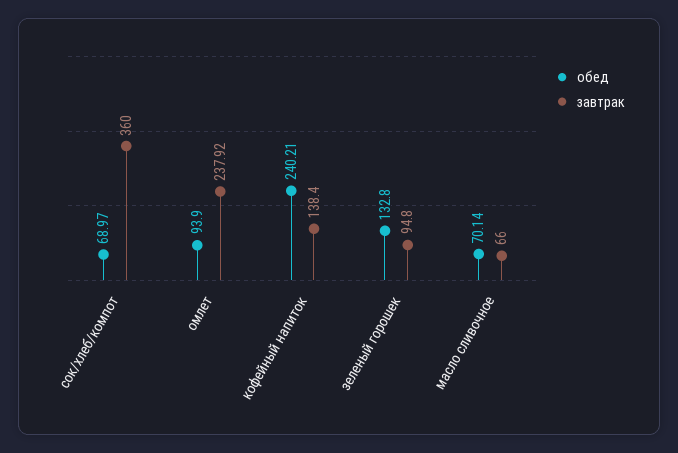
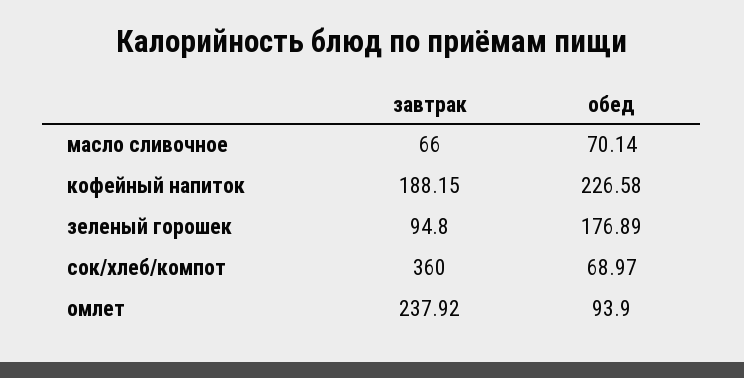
  {
    "обед": {
      "сок/хлеб/компот": 68.97,
      "омлет": 93.9,
-     "кофейный напиток": 240.21,
+     "кофейный напиток": 226.58,
-     "зеленый горошек": 132.8,
+     "зеленый горошек": 176.89,
      "масло сливочное": 70.14
    },
    "завтрак": {
      "сок/хлеб/компот": 360,
      "омлет": 237.92,
-     "кофейный напиток": 138.4,
+     "кофейный напиток": 188.15,
      "зеленый горошек": 94.8,
      "масло сливочное": 66
    }
  }

